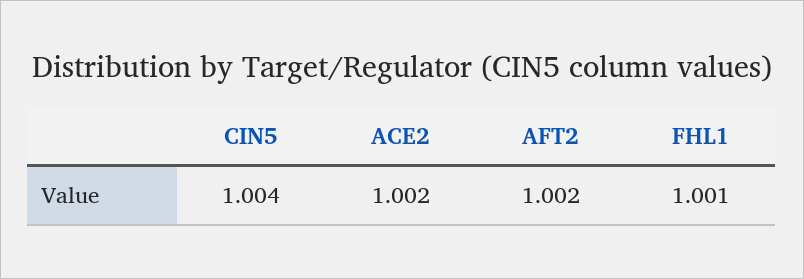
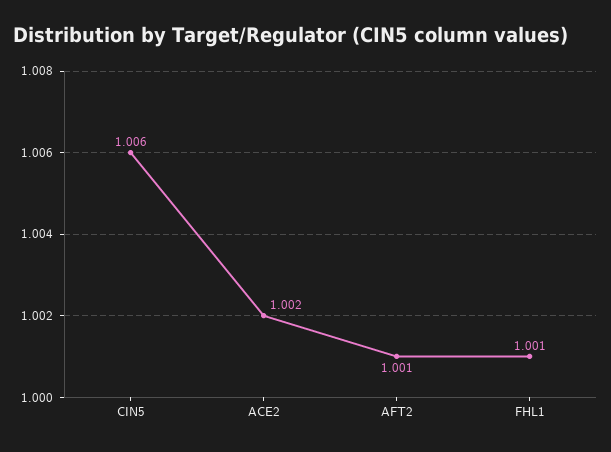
  {
-   "CIN5": 1.004,
+   "CIN5": 1.006,
    "ACE2": 1.002,
-   "AFT2": 1.002,
+   "AFT2": 1.001,
    "FHL1": 1.001
  }

